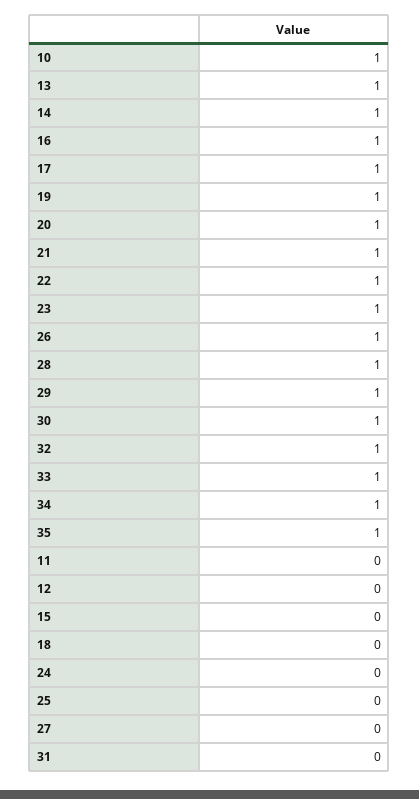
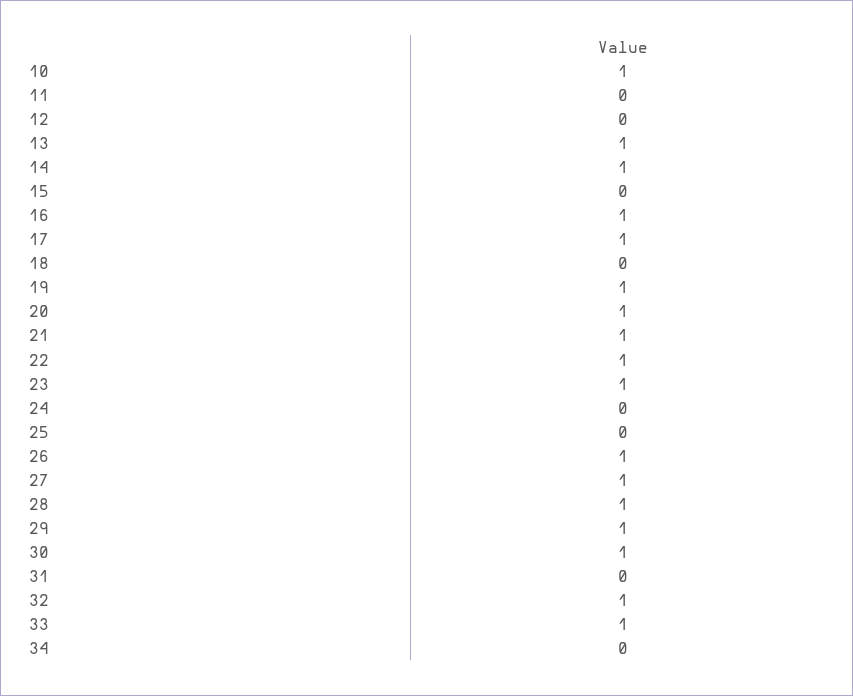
  {
    "10": 1,
    "13": 1,
    "14": 1,
    "16": 1,
    "17": 1,
    "19": 1,
    "20": 1,
    "21": 1,
    "22": 1,
    "23": 1,
    "26": 1,
    "28": 1,
    "29": 1,
    "30": 1,
    "32": 1,
    "33": 1,
-   "34": 1,
+   "34": 0,
-   "35": 1,
    "11": 0,
    "12": 0,
    "15": 0,
    "18": 0,
    "24": 0,
    "25": 0,
-   "27": 0,
+   "27": 1,
    "31": 0
  }

